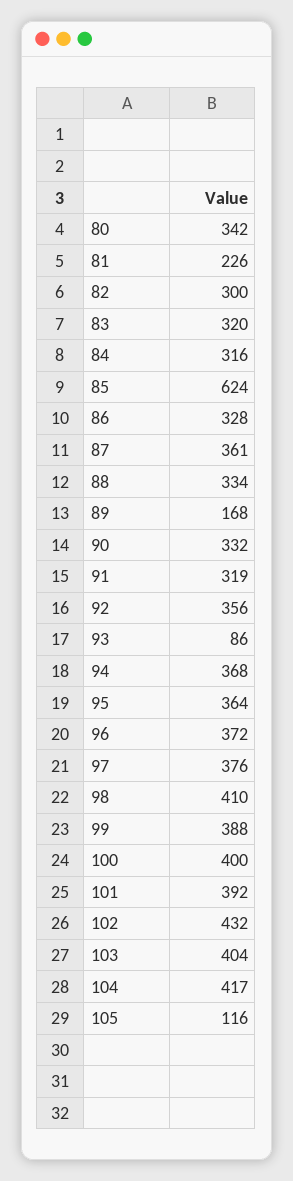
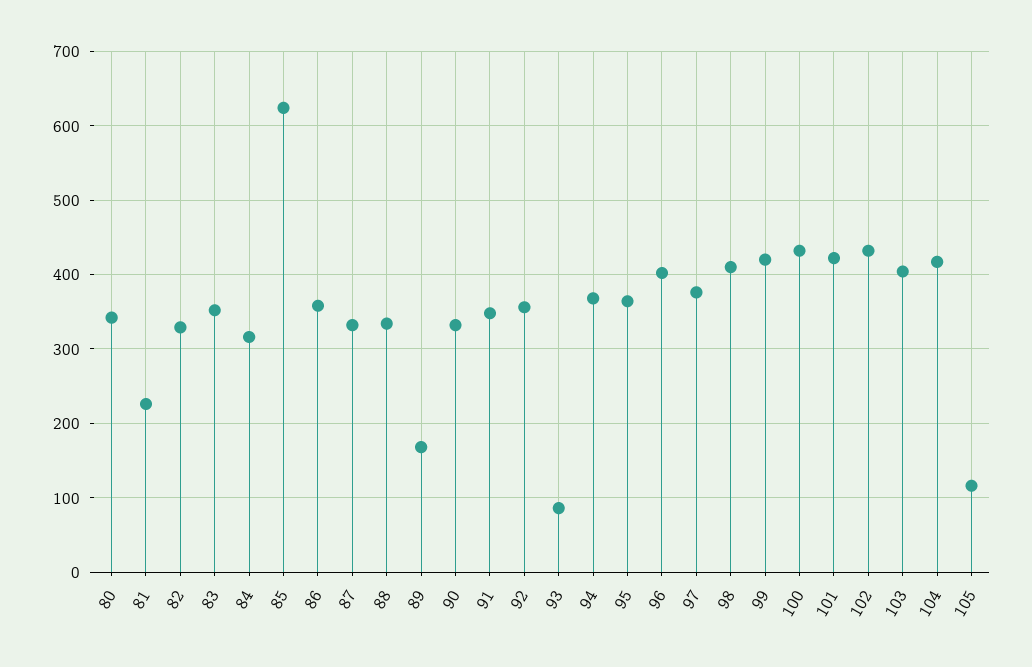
  {
    "80": 342,
    "81": 226,
-   "82": 300,
+   "82": 330,
-   "83": 320,
+   "83": 350,
    "84": 316,
    "85": 624,
-   "86": 328,
+   "86": 360,
-   "87": 361,
+   "87": 330,
    "88": 334,
    "89": 168,
    "90": 332,
-   "91": 319,
+   "91": 350,
    "92": 356,
    "93": 86,
    "94": 368,
    "95": 364,
-   "96": 372,
+   "96": 400,
    "97": 376,
    "98": 410,
-   "99": 388,
+   "99": 420,
-   "100": 400,
+   "100": 430,
-   "101": 392,
+   "101": 420,
    "102": 432,
    "103": 404,
    "104": 417,
    "105": 116
  }

